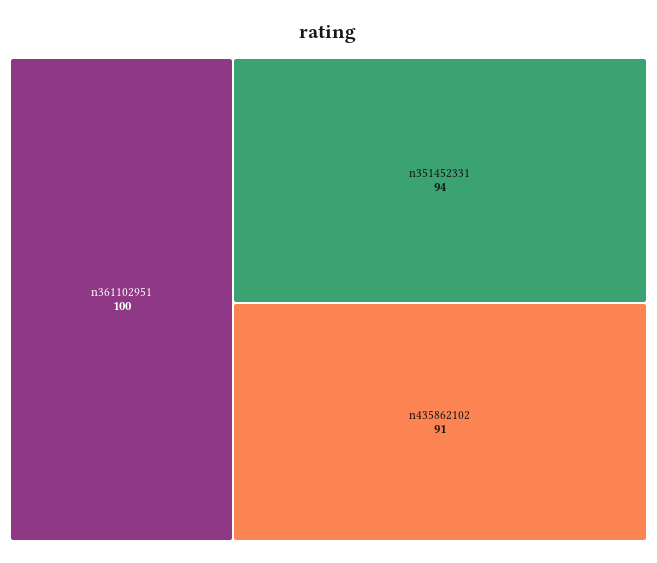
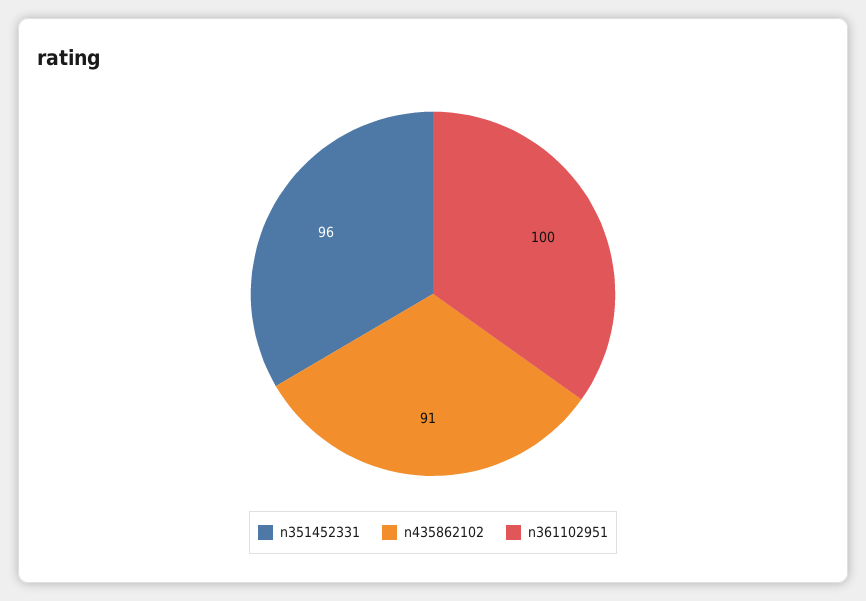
  {
    "n361102951": 100,
-   "n351452331": 94,
+   "n351452331": 96,
    "n435862102": 91
  }

